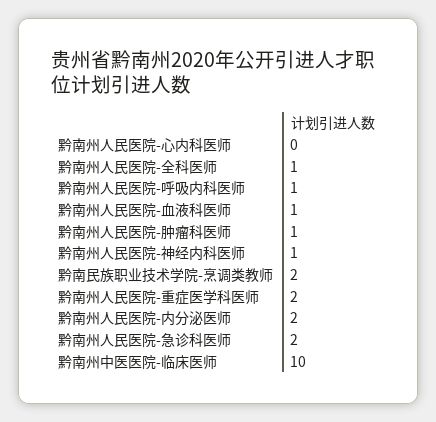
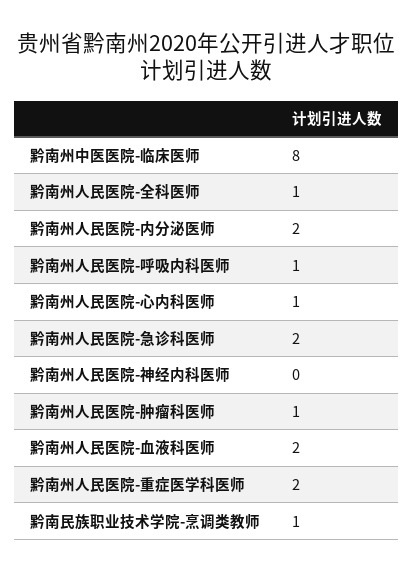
  {
-   "黔南州人民医院-心内科医师": 0,
+   "黔南州人民医院-心内科医师": 1,
    "黔南州人民医院-全科医师": 1,
    "黔南州人民医院-呼吸内科医师": 1,
-   "黔南州人民医院-血液科医师": 1,
+   "黔南州人民医院-血液科医师": 2,
    "黔南州人民医院-肿瘤科医师": 1,
-   "黔南州人民医院-神经内科医师": 1,
+   "黔南州人民医院-神经内科医师": 0,
-   "黔南民族职业技术学院-烹调类教师": 2,
+   "黔南民族职业技术学院-烹调类教师": 1,
    "黔南州人民医院-重症医学科医师": 2,
    "黔南州人民医院-内分泌医师": 2,
    "黔南州人民医院-急诊科医师": 2,
-   "黔南州中医医院-临床医师": 10
+   "黔南州中医医院-临床医师": 8
  }

